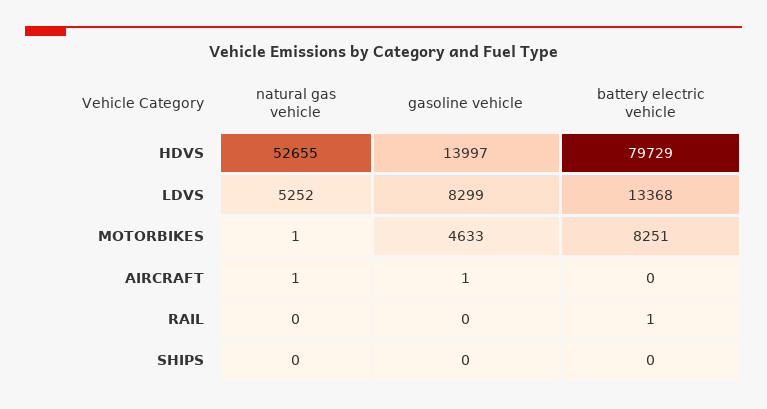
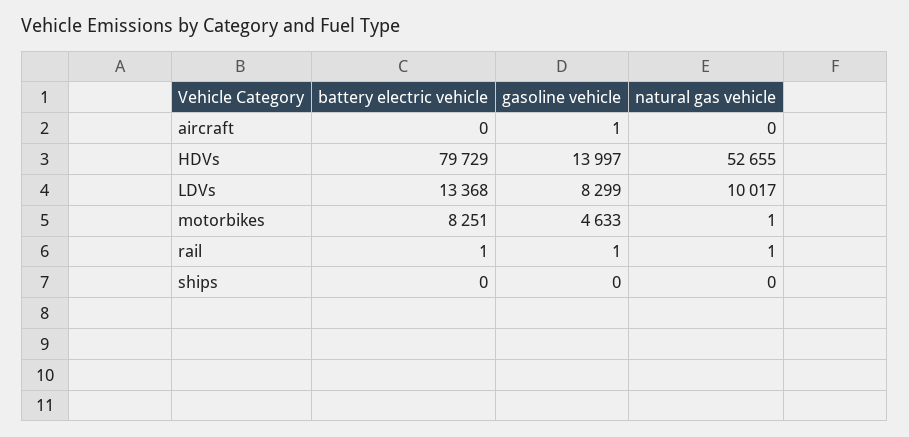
  {
    "natural gas vehicle": {
      "HDVS": 52655,
-     "LDVS": 5252,
+     "LDVS": 10017,
      "MOTORBIKES": 1,
-     "AIRCRAFT": 1,
+     "AIRCRAFT": 0,
-     "RAIL": 0,
+     "RAIL": 1,
      "SHIPS": 0
    },
    "gasoline vehicle": {
      "HDVS": 13997,
      "LDVS": 8299,
      "MOTORBIKES": 4633,
      "AIRCRAFT": 1,
-     "RAIL": 0,
+     "RAIL": 1,
      "SHIPS": 0
    },
    "battery electric vehicle": {
      "HDVS": 79729,
      "LDVS": 13368,
      "MOTORBIKES": 8251,
      "AIRCRAFT": 0,
      "RAIL": 1,
      "SHIPS": 0
    }
  }

